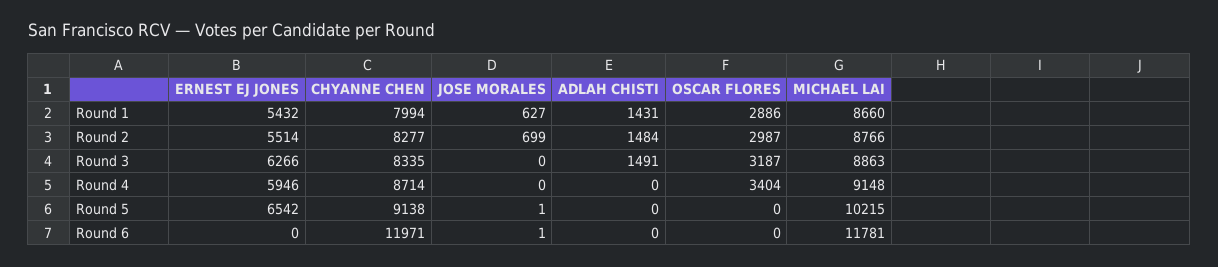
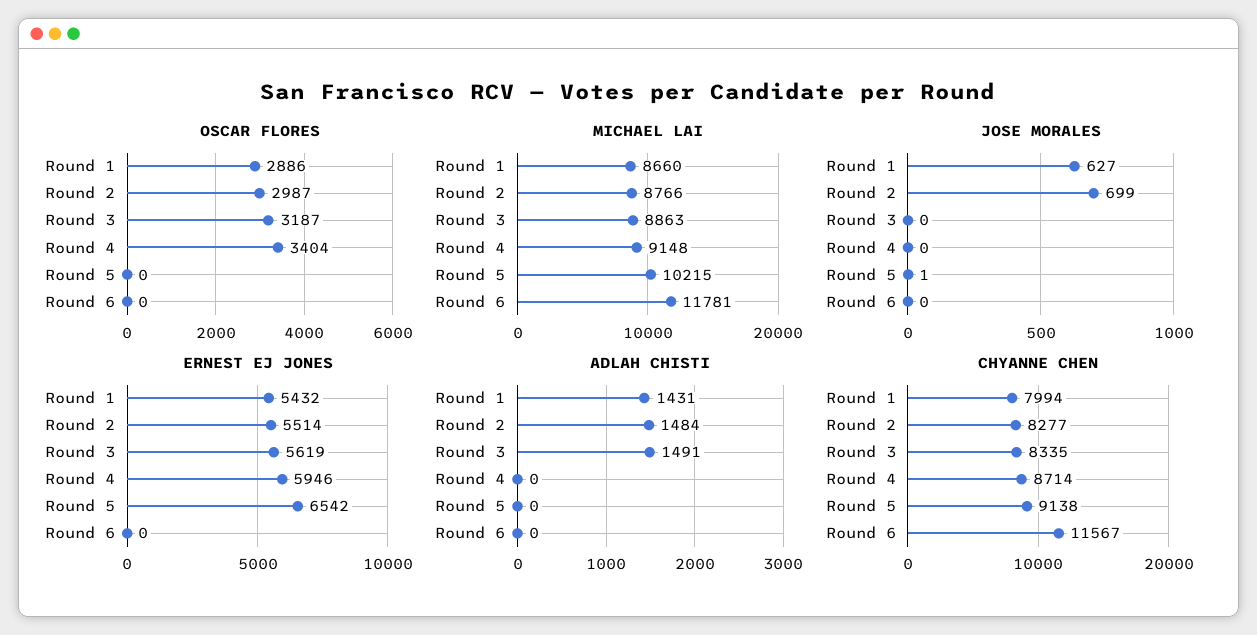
  {
    "ERNEST EJ JONES": {
      "Round 1": 5432,
      "Round 2": 5514,
-     "Round 3": 6266,
+     "Round 3": 5619,
      "Round 4": 5946,
      "Round 5": 6542,
      "Round 6": 0
    },
    "CHYANNE CHEN": {
      "Round 1": 7994,
      "Round 2": 8277,
      "Round 3": 8335,
      "Round 4": 8714,
      "Round 5": 9138,
-     "Round 6": 11971
+     "Round 6": 11567
    },
    "JOSE MORALES": {
      "Round 1": 627,
      "Round 2": 699,
      "Round 3": 0,
      "Round 4": 0,
      "Round 5": 1,
-     "Round 6": 1
+     "Round 6": 0
    },
    "ADLAH CHISTI": {
      "Round 1": 1431,
      "Round 2": 1484,
      "Round 3": 1491,
      "Round 4": 0,
      "Round 5": 0,
      "Round 6": 0
    },
    "OSCAR FLORES": {
      "Round 1": 2886,
      "Round 2": 2987,
      "Round 3": 3187,
      "Round 4": 3404,
      "Round 5": 0,
      "Round 6": 0
    },
    "MICHAEL LAI": {
      "Round 1": 8660,
      "Round 2": 8766,
      "Round 3": 8863,
      "Round 4": 9148,
      "Round 5": 10215,
      "Round 6": 11781
    }
  }

